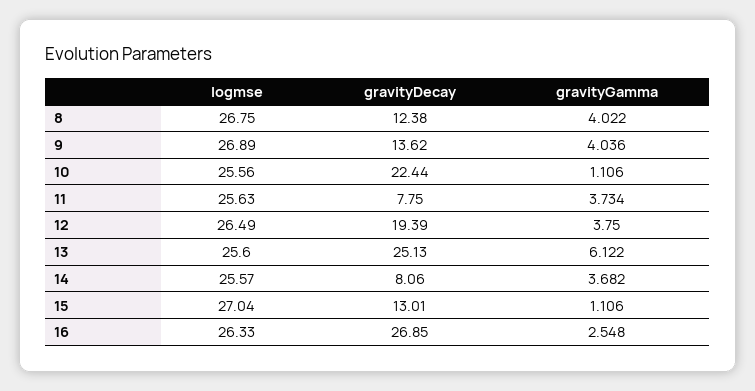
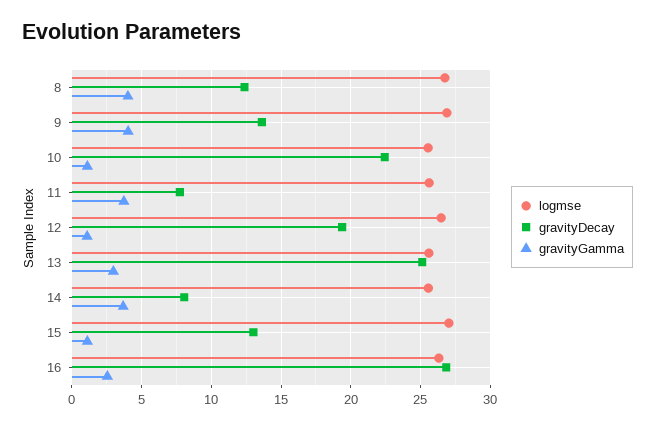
  {
    "logmse": {
      "8": 26.75,
      "9": 26.89,
      "10": 25.56,
      "11": 25.63,
      "12": 26.49,
      "13": 25.6,
      "14": 25.57,
      "15": 27.04,
      "16": 26.33
    },
    "gravityDecay": {
      "8": 12.38,
      "9": 13.62,
      "10": 22.44,
      "11": 7.75,
      "12": 19.39,
      "13": 25.13,
      "14": 8.06,
      "15": 13.01,
      "16": 26.85
    },
    "gravityGamma": {
      "8": 4.022,
      "9": 4.036,
      "10": 1.106,
      "11": 3.734,
-     "12": 3.75,
+     "12": 1,
-     "13": 6.122,
+     "13": 3,
      "14": 3.682,
      "15": 1.106,
      "16": 2.548
    }
  }

